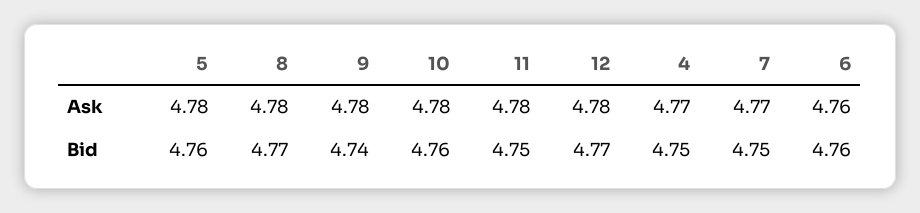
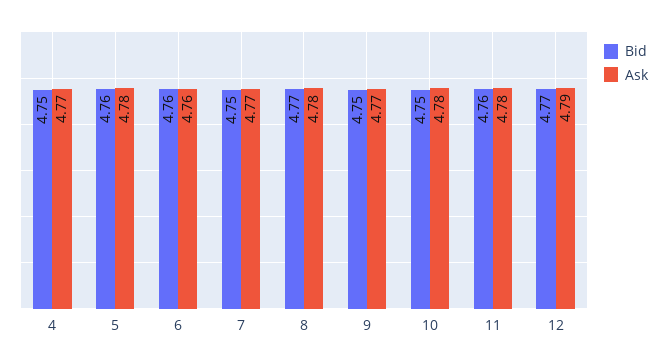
  {
    "Ask": {
      "5": 4.78,
      "8": 4.78,
-     "9": 4.78,
+     "9": 4.77,
      "10": 4.78,
      "11": 4.78,
-     "12": 4.78,
+     "12": 4.79,
      "4": 4.77,
      "7": 4.77,
      "6": 4.76
    },
    "Bid": {
      "5": 4.76,
      "8": 4.77,
-     "9": 4.74,
+     "9": 4.75,
-     "10": 4.76,
+     "10": 4.75,
-     "11": 4.75,
+     "11": 4.76,
      "12": 4.77,
      "4": 4.75,
      "7": 4.75,
      "6": 4.76
    }
  }

